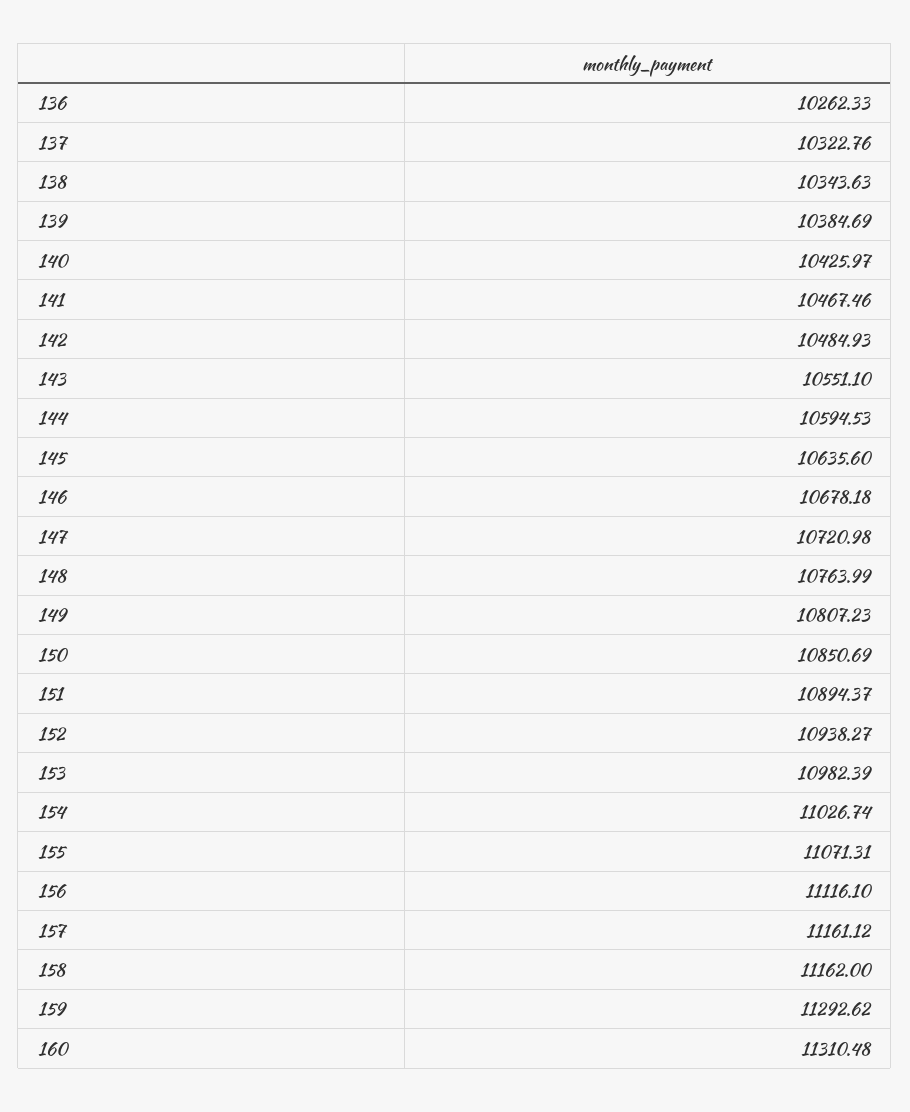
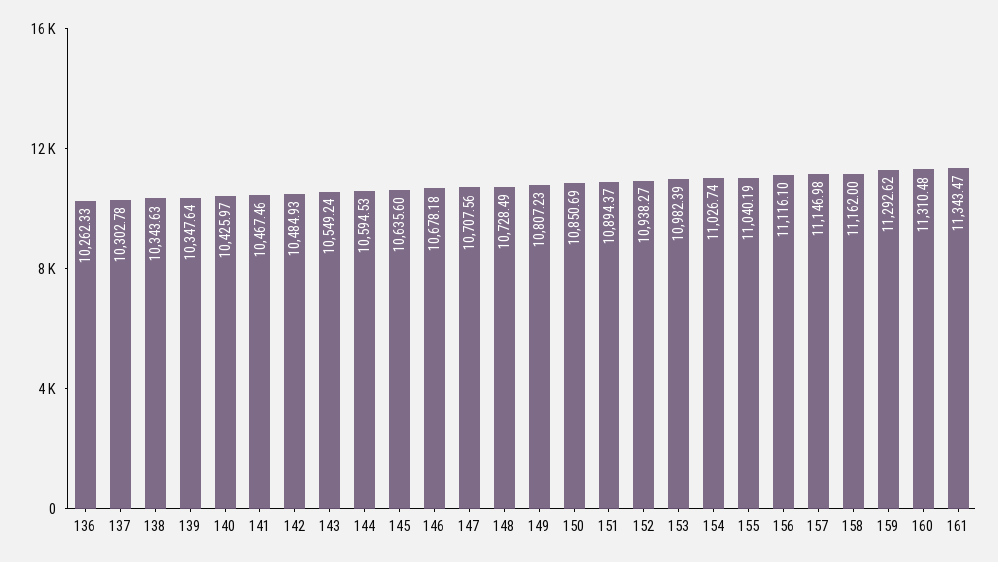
  {
    "136": 10262.33,
-   "137": 10322.76,
+   "137": 10302.78,
    "138": 10343.63,
-   "139": 10384.69,
+   "139": 10347.64,
    "140": 10425.97,
    "141": 10467.46,
    "142": 10484.93,
-   "143": 10551.1,
+   "143": 10549.24,
    "144": 10594.53,
    "145": 10635.6,
    "146": 10678.18,
-   "147": 10720.98,
+   "147": 10707.56,
-   "148": 10763.99,
+   "148": 10728.49,
    "149": 10807.23,
    "150": 10850.69,
    "151": 10894.37,
    "152": 10938.27,
    "153": 10982.39,
    "154": 11026.74,
-   "155": 11071.31,
+   "155": 11040.19,
    "156": 11116.1,
-   "157": 11161.12,
+   "157": 11146.98,
    "158": 11162,
    "159": 11292.62,
-   "160": 11310.48
+   "160": 11310.48,
+   "161": 11343.47
  }

